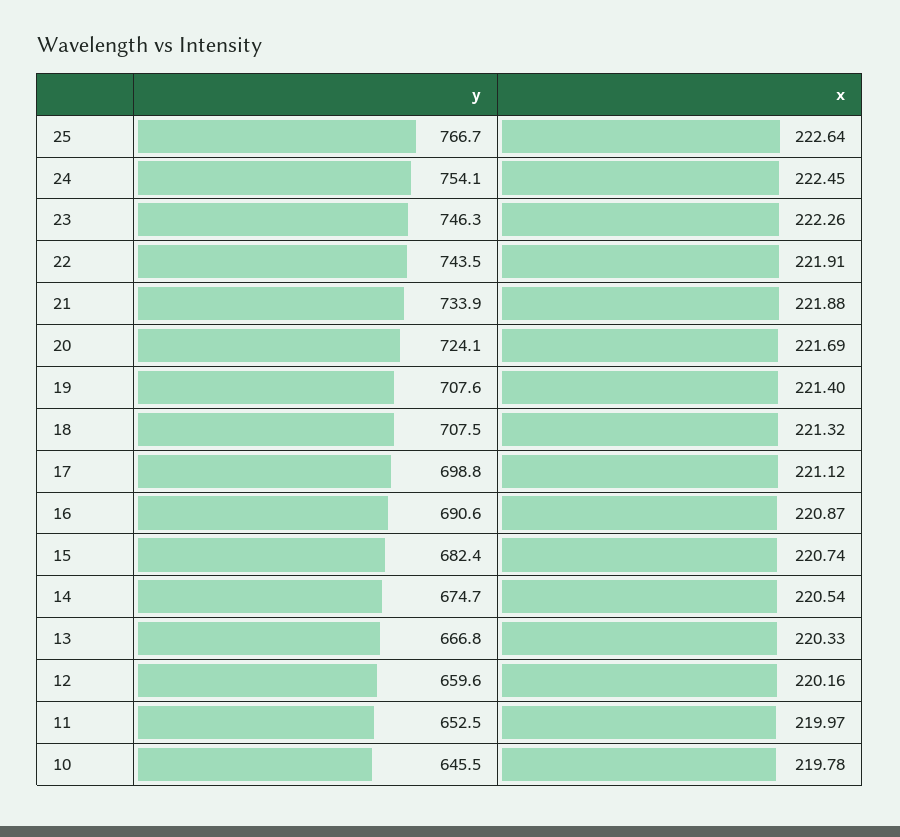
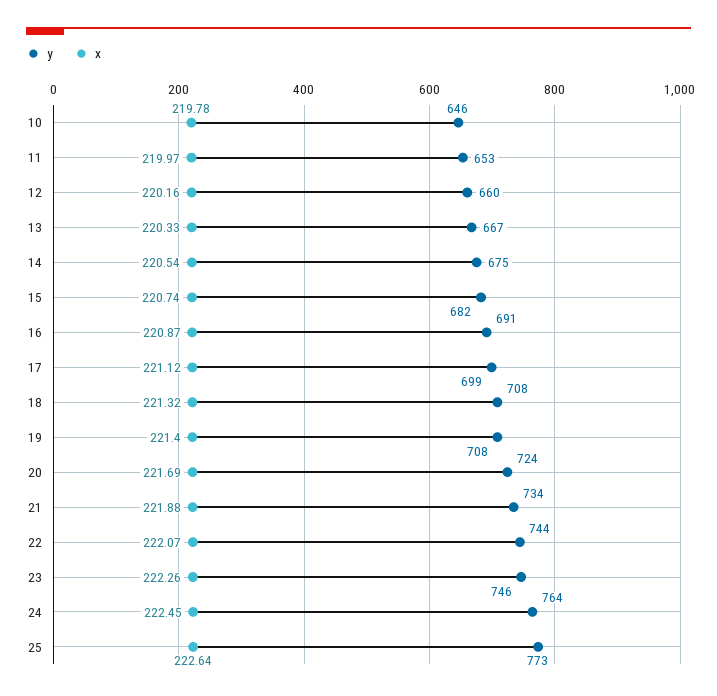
  {
    "y": {
-     "25": 766.7,
+     "25": 773,
-     "24": 754.1,
+     "24": 764,
      "23": 746.3,
      "22": 743.5,
      "21": 733.9,
      "20": 724.1,
      "19": 707.6,
      "18": 707.5,
      "17": 698.8,
      "16": 690.6,
      "15": 682.4,
      "14": 674.7,
      "13": 666.8,
      "12": 659.6,
      "11": 652.5,
      "10": 645.5
    },
    "x": {
      "25": 222.64,
      "24": 222.45,
      "23": 222.26,
-     "22": 221.91,
+     "22": 222.07,
      "21": 221.88,
      "20": 221.69,
      "19": 221.4,
      "18": 221.32,
      "17": 221.12,
      "16": 220.87,
      "15": 220.74,
      "14": 220.54,
      "13": 220.33,
      "12": 220.16,
      "11": 219.97,
      "10": 219.78
    }
  }

